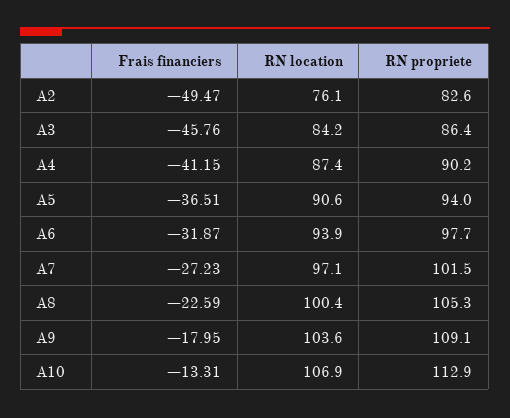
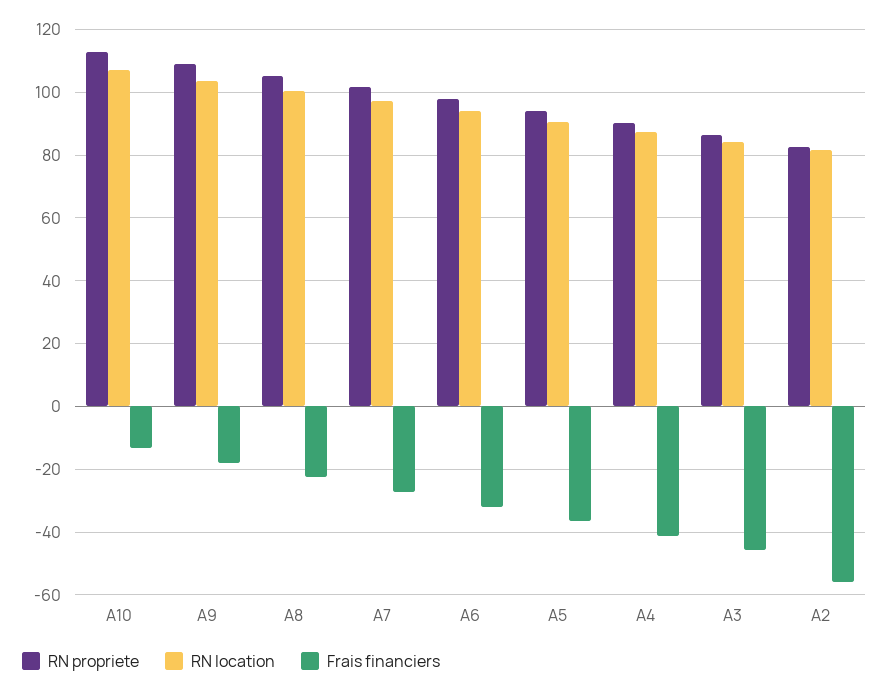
  {
    "Frais financiers": {
-     "A2": -49.47,
+     "A2": -56,
      "A3": -45.76,
      "A4": -41.15,
      "A5": -36.51,
      "A6": -31.87,
      "A7": -27.23,
      "A8": -22.59,
      "A9": -17.95,
      "A10": -13.31
    },
    "RN location": {
-     "A2": 76.1,
+     "A2": 82,
      "A3": 84.2,
      "A4": 87.4,
      "A5": 90.6,
      "A6": 93.9,
      "A7": 97.1,
      "A8": 100.4,
      "A9": 103.6,
      "A10": 106.9
    },
    "RN propriete": {
      "A2": 82.6,
      "A3": 86.4,
      "A4": 90.2,
      "A5": 94,
      "A6": 97.7,
      "A7": 101.5,
      "A8": 105.3,
      "A9": 109.1,
      "A10": 112.9
    }
  }

